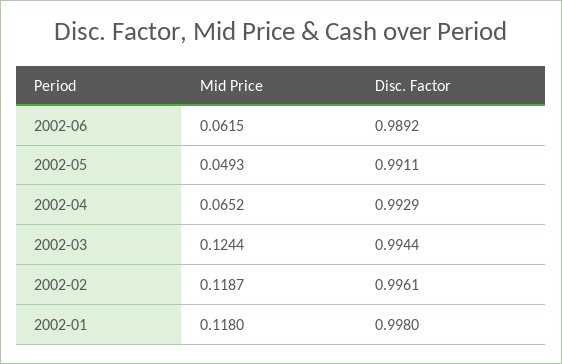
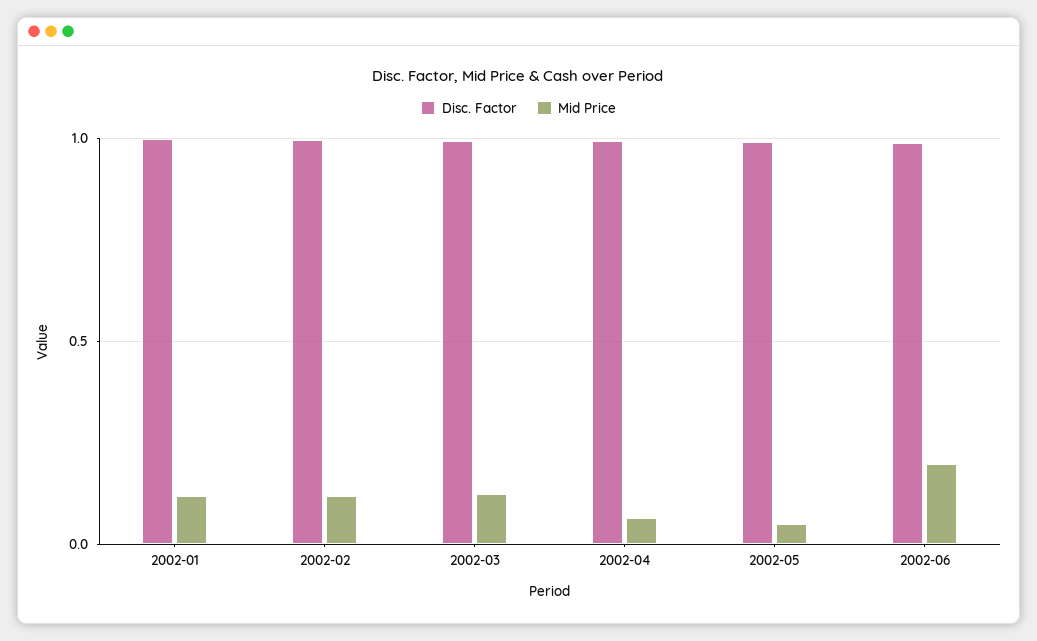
  {
    "Mid Price": {
-     "2002-06": 0.0615,
+     "2002-06": 0.2,
      "2002-05": 0.0493,
      "2002-04": 0.0652,
      "2002-03": 0.1244,
      "2002-02": 0.1187,
      "2002-01": 0.118
    },
    "Disc. Factor": {
      "2002-06": 0.9892,
      "2002-05": 0.9911,
      "2002-04": 0.9929,
      "2002-03": 0.9944,
      "2002-02": 0.9961,
      "2002-01": 0.998
    }
  }

